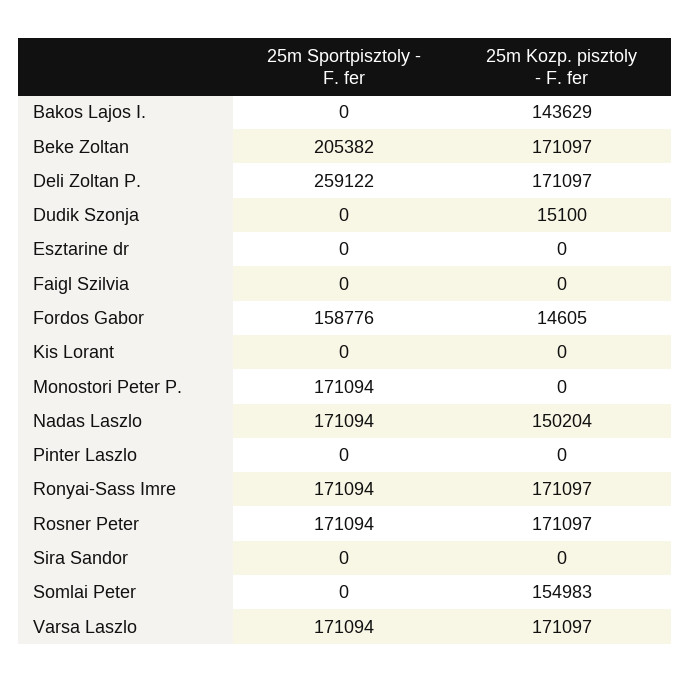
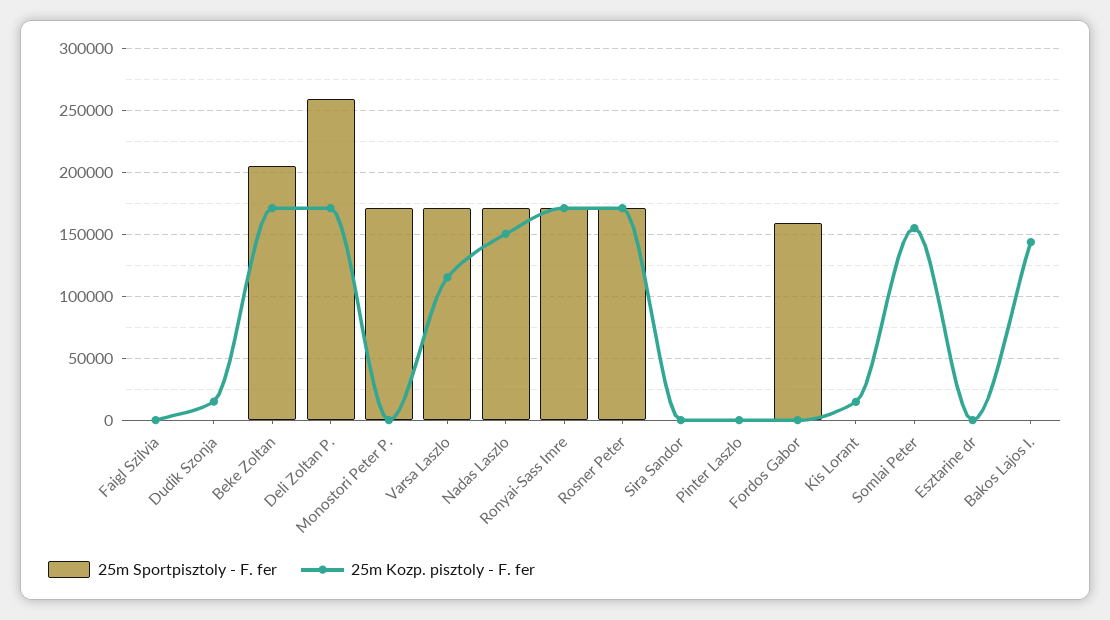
  {
    "25m Sportpisztoly - F. fer": {
      "Bakos Lajos I.": 0,
      "Beke Zoltan": 205382,
      "Deli Zoltan P.": 259122,
      "Dudik Szonja": 0,
      "Esztarine dr": 0,
      "Faigl Szilvia": 0,
      "Fordos Gabor": 158776,
      "Kis Lorant": 0,
      "Monostori Peter P.": 171094,
      "Nadas Laszlo": 171094,
      "Pinter Laszlo": 0,
      "Ronyai-Sass Imre": 171094,
      "Rosner Peter": 171094,
      "Sira Sandor": 0,
      "Somlai Peter": 0,
      "Varsa Laszlo": 171094
    },
    "25m Kozp. pisztoly - F. fer": {
      "Bakos Lajos I.": 143629,
      "Beke Zoltan": 171097,
      "Deli Zoltan P.": 171097,
      "Dudik Szonja": 15100,
      "Esztarine dr": 0,
      "Faigl Szilvia": 0,
-     "Fordos Gabor": 14605,
+     "Fordos Gabor": 0,
-     "Kis Lorant": 0,
+     "Kis Lorant": 15000,
      "Monostori Peter P.": 0,
      "Nadas Laszlo": 150204,
      "Pinter Laszlo": 0,
      "Ronyai-Sass Imre": 171097,
      "Rosner Peter": 171097,
      "Sira Sandor": 0,
      "Somlai Peter": 154983,
-     "Varsa Laszlo": 171097
+     "Varsa Laszlo": 115000
    }
  }

